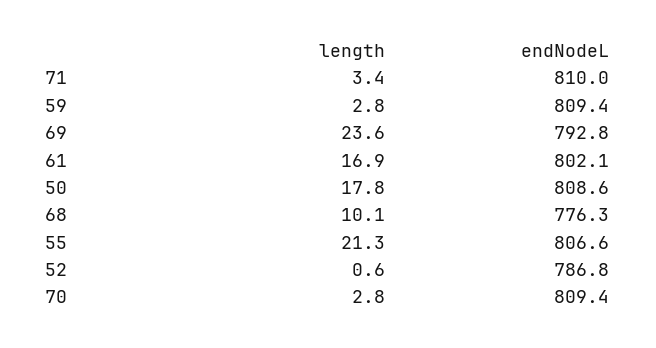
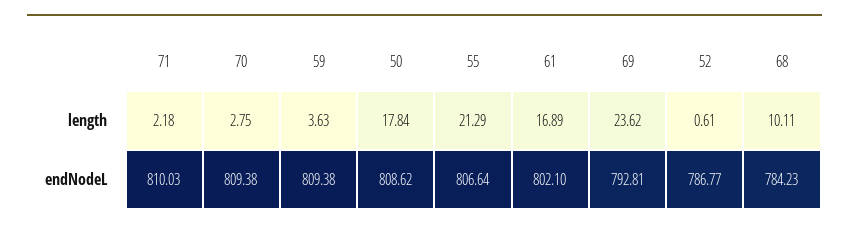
  {
    "length": {
-     "71": 3.4,
+     "71": 2.18,
-     "59": 2.8,
+     "59": 3.63,
      "69": 23.62,
      "61": 16.89,
      "50": 17.84,
      "68": 10.11,
      "55": 21.29,
      "52": 0.61,
      "70": 2.75
    },
    "endNodeL": {
      "71": 810.03,
      "59": 809.38,
      "69": 792.81,
      "61": 802.1,
      "50": 808.62,
-     "68": 776.3,
+     "68": 784.23,
      "55": 806.64,
      "52": 786.77,
      "70": 809.38
    }
  }

